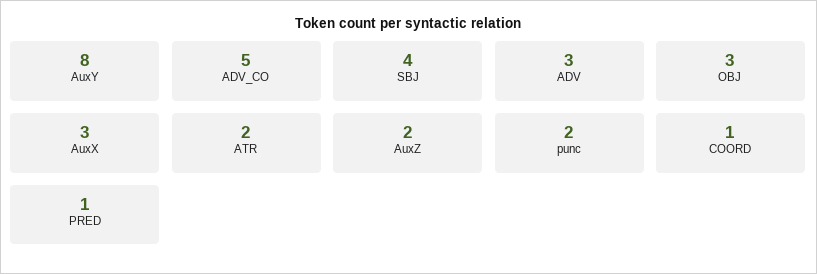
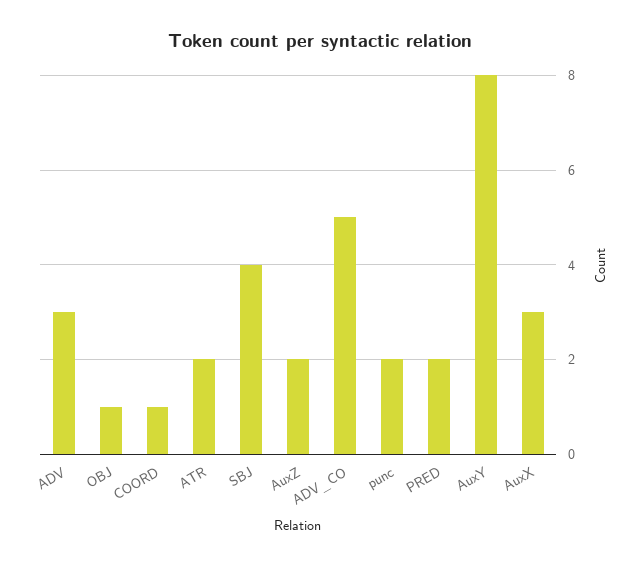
  {
    "AuxY": 8,
    "ADV_CO": 5,
    "SBJ": 4,
    "ADV": 3,
-   "OBJ": 3,
+   "OBJ": 1,
    "AuxX": 3,
    "ATR": 2,
    "AuxZ": 2,
    "punc": 2,
    "COORD": 1,
-   "PRED": 1
+   "PRED": 2
  }

